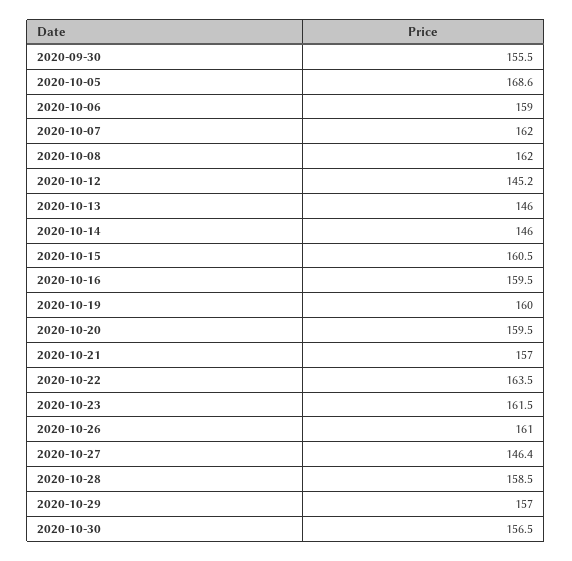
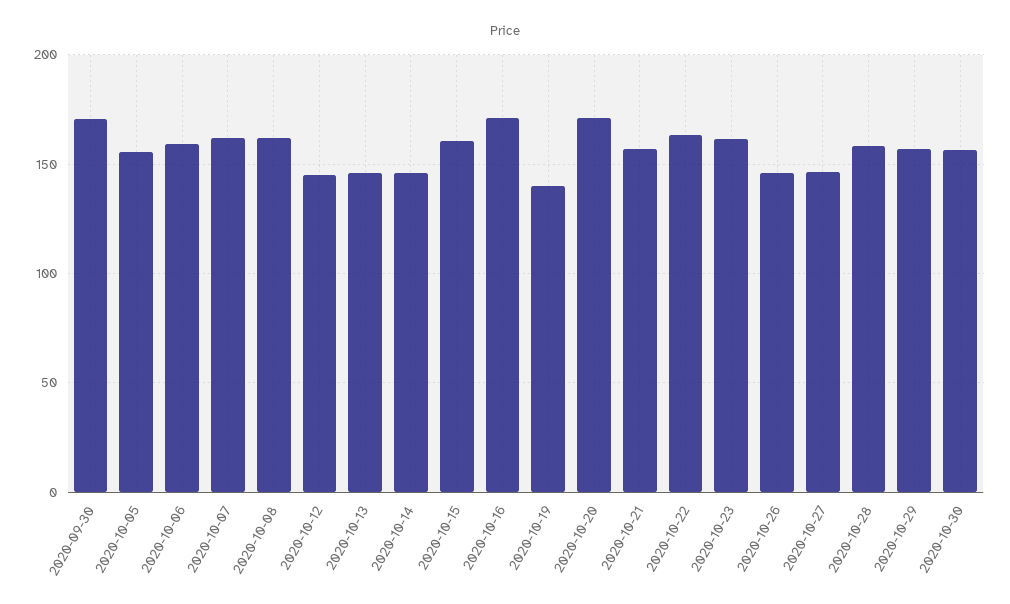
  {
-   "2020-09-30": 155.5,
+   "2020-09-30": 170,
-   "2020-10-05": 168.6,
+   "2020-10-05": 155,
    "2020-10-06": 159,
    "2020-10-07": 162,
    "2020-10-08": 162,
    "2020-10-12": 145.2,
    "2020-10-13": 146,
    "2020-10-14": 146,
    "2020-10-15": 160.5,
-   "2020-10-16": 159.5,
+   "2020-10-16": 170,
-   "2020-10-19": 160,
+   "2020-10-19": 140,
-   "2020-10-20": 159.5,
+   "2020-10-20": 170,
    "2020-10-21": 157,
    "2020-10-22": 163.5,
    "2020-10-23": 161.5,
-   "2020-10-26": 161,
+   "2020-10-26": 145,
    "2020-10-27": 146.4,
    "2020-10-28": 158.5,
    "2020-10-29": 157,
    "2020-10-30": 156.5
  }

